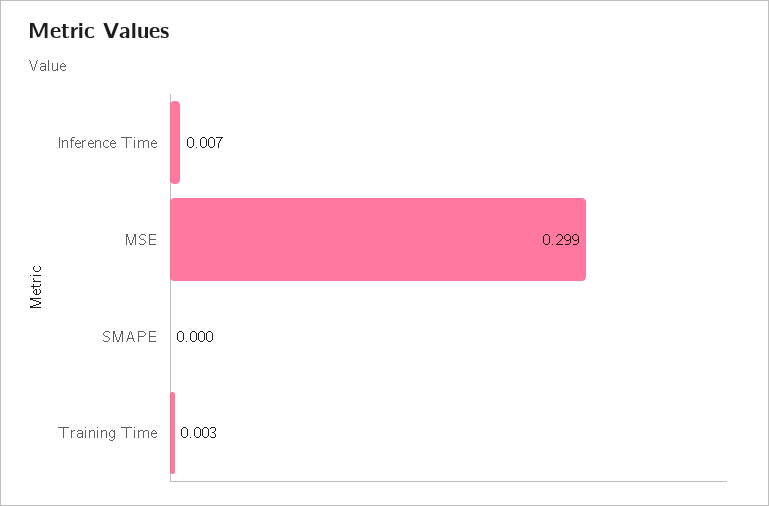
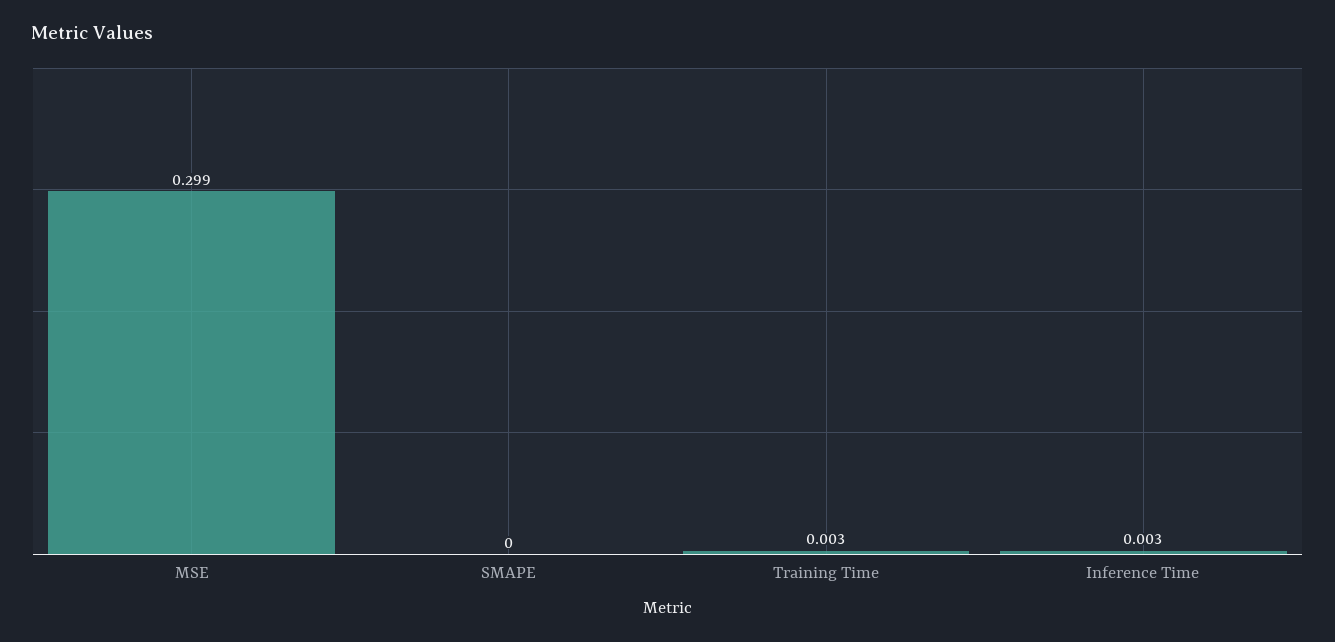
  {
-   "Inference Time": 0.007,
+   "Inference Time": 0.003,
    "MSE": 0.299,
    "SMAPE": 0,
    "Training Time": 0.003
  }

